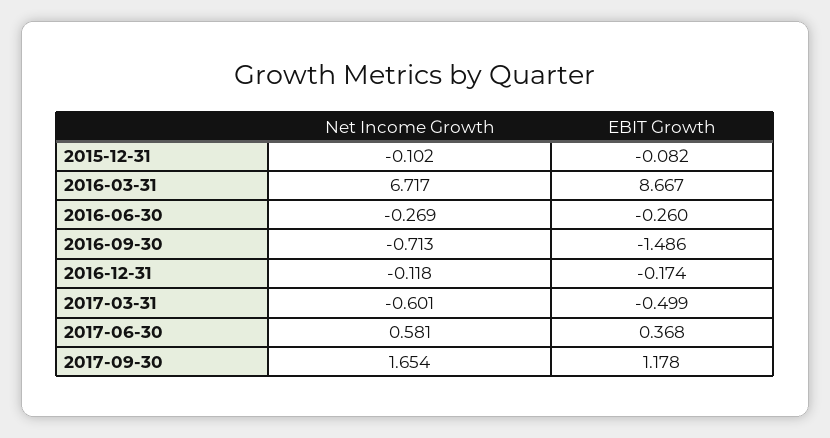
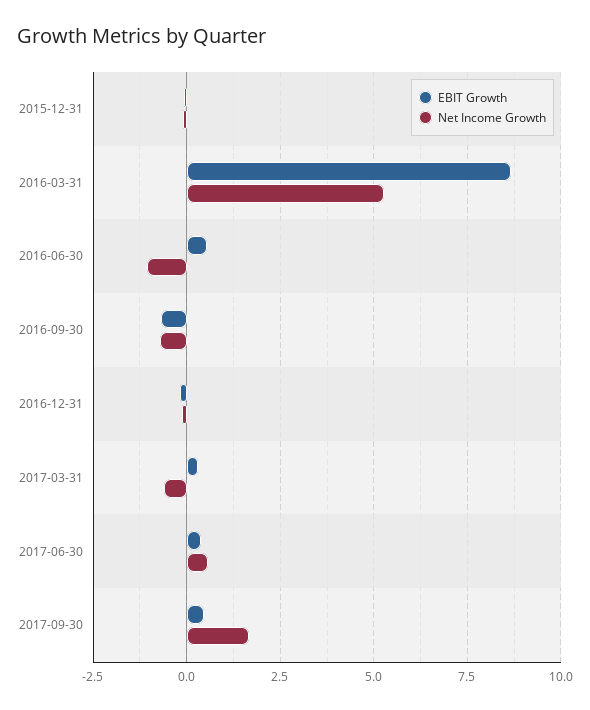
  {
    "Net Income Growth": {
      "2015-12-31": -0.102,
-     "2016-03-31": 6.717,
+     "2016-03-31": 5.25,
-     "2016-06-30": -0.269,
+     "2016-06-30": -1,
      "2016-09-30": -0.713,
      "2016-12-31": -0.118,
      "2017-03-31": -0.601,
      "2017-06-30": 0.581,
      "2017-09-30": 1.654
    },
    "EBIT Growth": {
      "2015-12-31": -0.082,
      "2016-03-31": 8.667,
-     "2016-06-30": -0.26,
+     "2016-06-30": 0.5,
-     "2016-09-30": -1.486,
+     "2016-09-30": -0.75,
      "2016-12-31": -0.174,
-     "2017-03-31": -0.499,
+     "2017-03-31": 0.25,
      "2017-06-30": 0.368,
-     "2017-09-30": 1.178
+     "2017-09-30": 0.5
    }
  }

